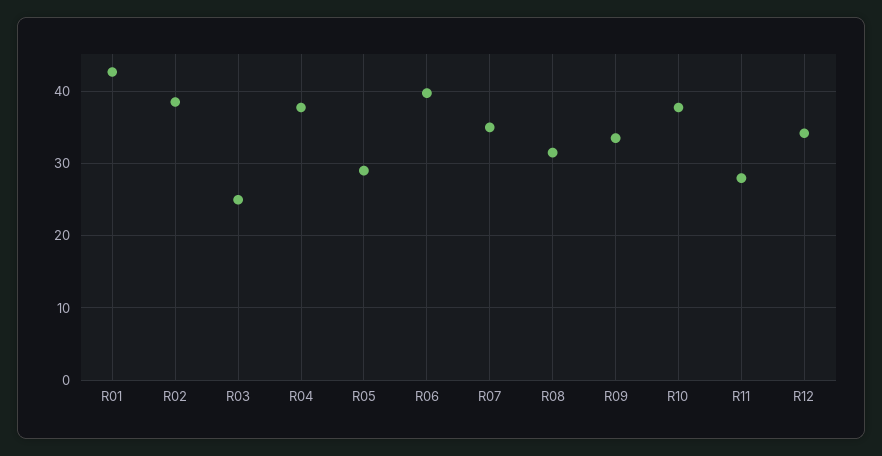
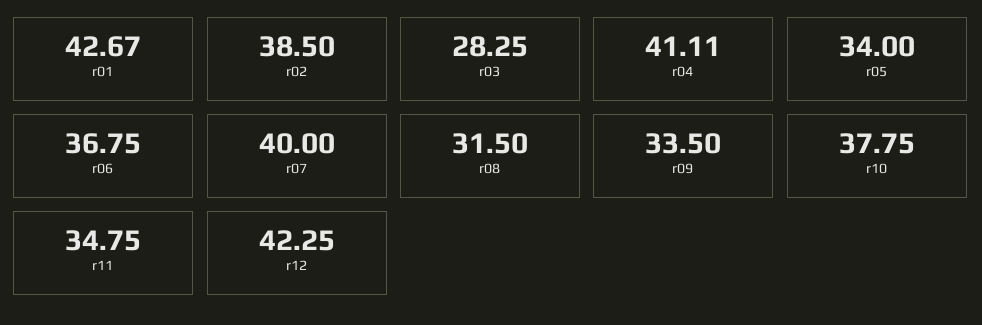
  {
    "R01": 42.67,
    "R02": 38.5,
-   "R03": 25,
+   "R03": 28.25,
-   "R04": 38,
+   "R04": 41.11,
-   "R05": 29,
+   "R05": 34,
-   "R06": 40,
+   "R06": 36.75,
-   "R07": 35,
+   "R07": 40,
    "R08": 31.5,
    "R09": 33.5,
    "R10": 37.75,
-   "R11": 28,
+   "R11": 34.75,
-   "R12": 34
+   "R12": 42.25
  }

